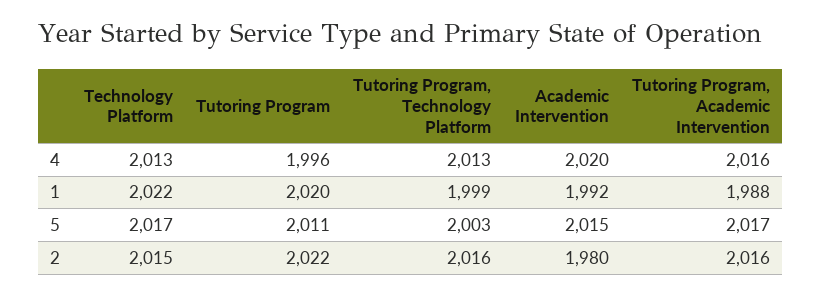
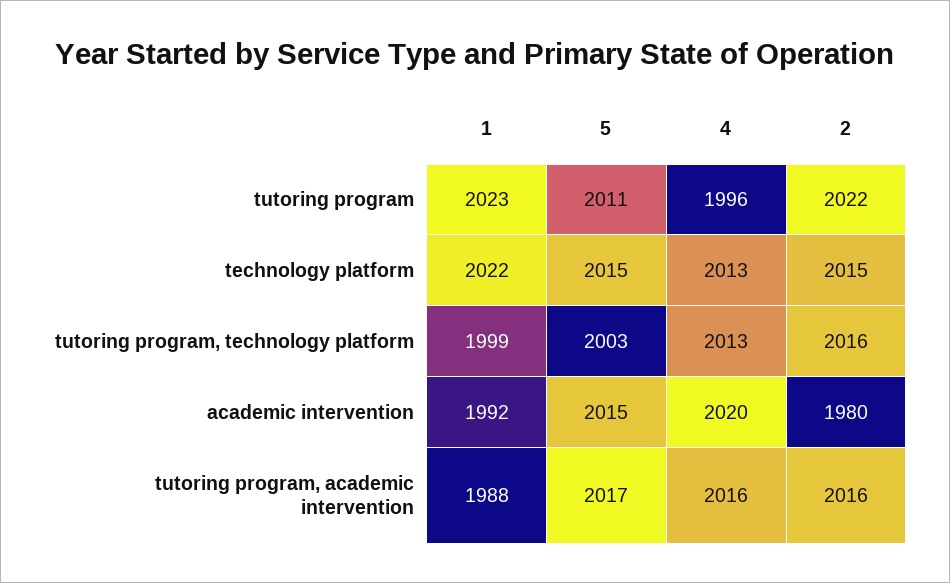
  {
    "Technology Platform": {
      "4": 2013,
      "1": 2022,
-     "5": 2017,
+     "5": 2015,
      "2": 2015
    },
    "Tutoring Program": {
      "4": 1996,
-     "1": 2020,
+     "1": 2023,
      "5": 2011,
      "2": 2022
    },
    "Tutoring Program, Technology Platform": {
      "4": 2013,
      "1": 1999,
      "5": 2003,
      "2": 2016
    },
    "Academic Intervention": {
      "4": 2020,
      "1": 1992,
      "5": 2015,
      "2": 1980
    },
    "Tutoring Program, Academic Intervention": {
      "4": 2016,
      "1": 1988,
      "5": 2017,
      "2": 2016
    }
  }

